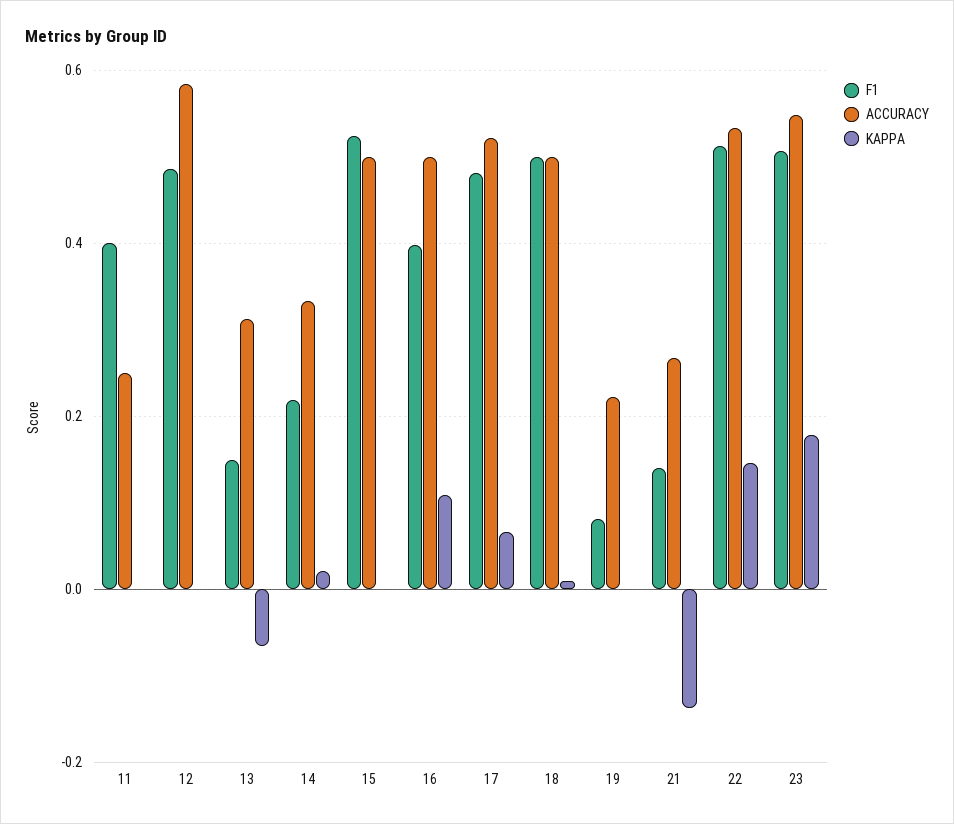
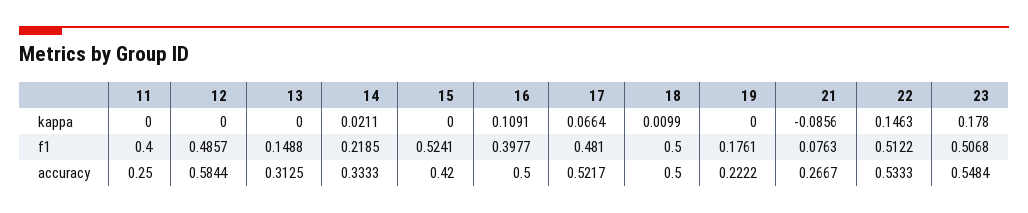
  {
    "F1": {
      "11": 0.4,
      "12": 0.4857,
      "13": 0.1488,
      "14": 0.2185,
      "15": 0.5241,
      "16": 0.3977,
      "17": 0.481,
      "18": 0.5,
-     "19": 0.08,
+     "19": 0.1761,
-     "21": 0.14,
+     "21": 0.0763,
      "22": 0.5122,
      "23": 0.5068
    },
    "ACCURACY": {
      "11": 0.25,
      "12": 0.5844,
      "13": 0.3125,
      "14": 0.3333,
-     "15": 0.5,
+     "15": 0.42,
      "16": 0.5,
      "17": 0.5217,
      "18": 0.5,
      "19": 0.2222,
      "21": 0.2667,
      "22": 0.5333,
      "23": 0.5484
    },
    "KAPPA": {
      "11": 0,
      "12": 0,
-     "13": -0.06,
+     "13": 0,
      "14": 0.0211,
      "15": 0,
      "16": 0.1091,
      "17": 0.0664,
      "18": 0.0099,
      "19": 0,
-     "21": -0.14,
+     "21": -0.0856,
      "22": 0.1463,
      "23": 0.178
    }
  }

